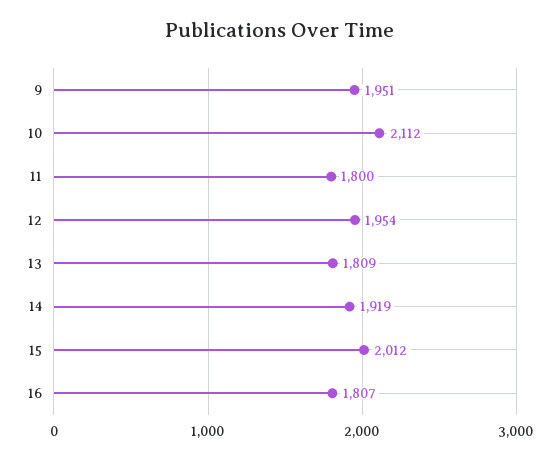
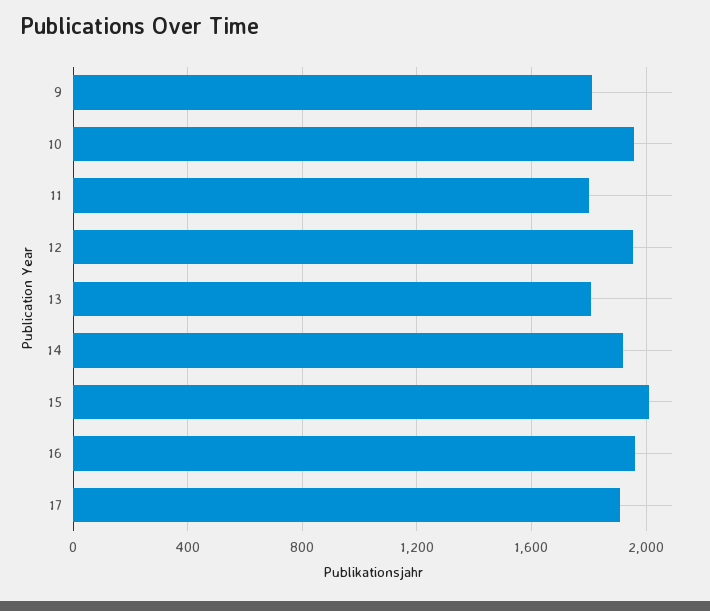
  {
-   "9": 1951,
+   "9": 1800,
-   "10": 2112,
+   "10": 1950,
    "11": 1800,
    "12": 1954,
    "13": 1809,
    "14": 1919,
    "15": 2012,
-   "16": 1807
+   "16": 1950,
+   "17": 1900
  }

